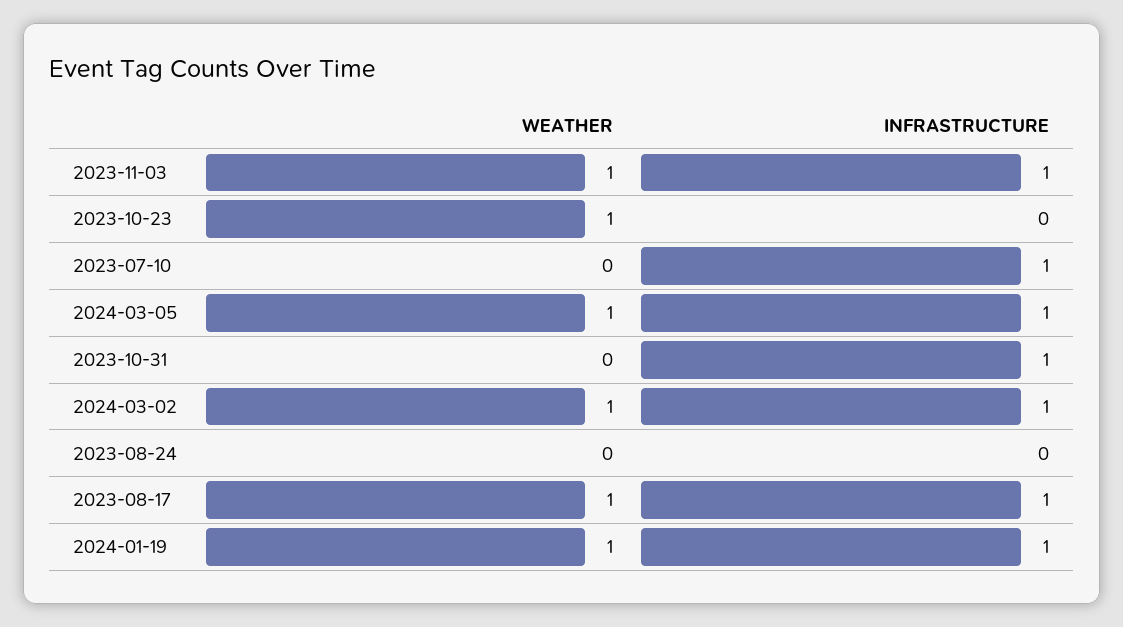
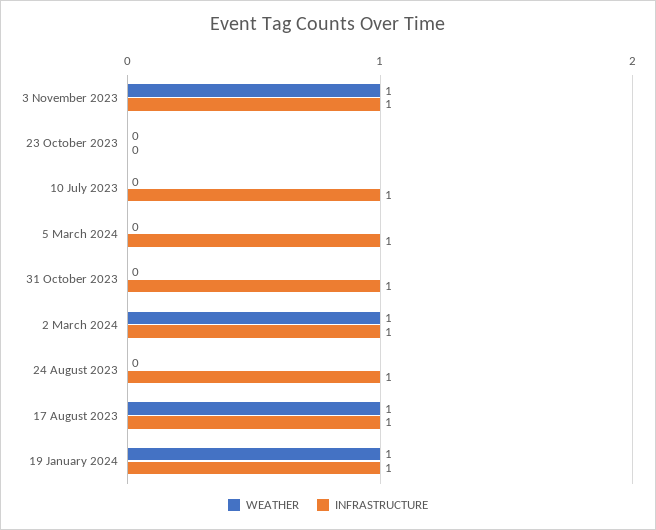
  {
    "WEATHER": {
      "2023-11-03": 1,
-     "2023-10-23": 1,
+     "2023-10-23": 0,
      "2023-07-10": 0,
-     "2024-03-05": 1,
+     "2024-03-05": 0,
      "2023-10-31": 0,
      "2024-03-02": 1,
      "2023-08-24": 0,
      "2023-08-17": 1,
      "2024-01-19": 1
    },
    "INFRASTRUCTURE": {
      "2023-11-03": 1,
      "2023-10-23": 0,
      "2023-07-10": 1,
      "2024-03-05": 1,
      "2023-10-31": 1,
      "2024-03-02": 1,
-     "2023-08-24": 0,
+     "2023-08-24": 1,
      "2023-08-17": 1,
      "2024-01-19": 1
    }
  }

